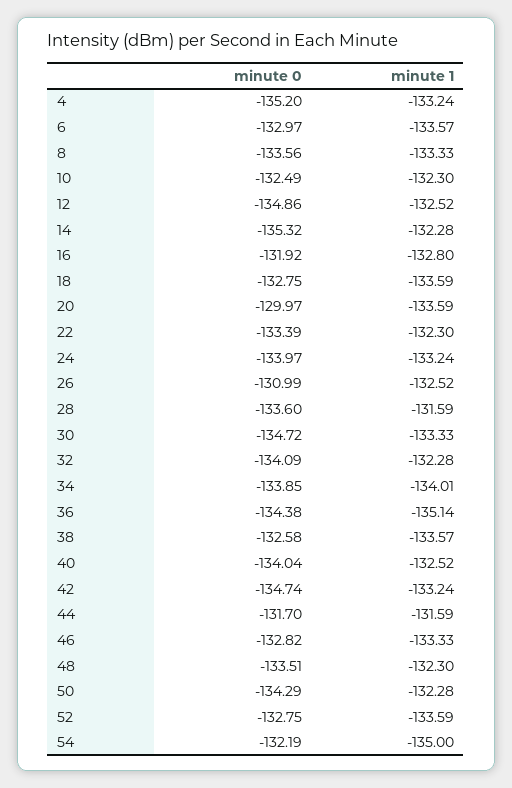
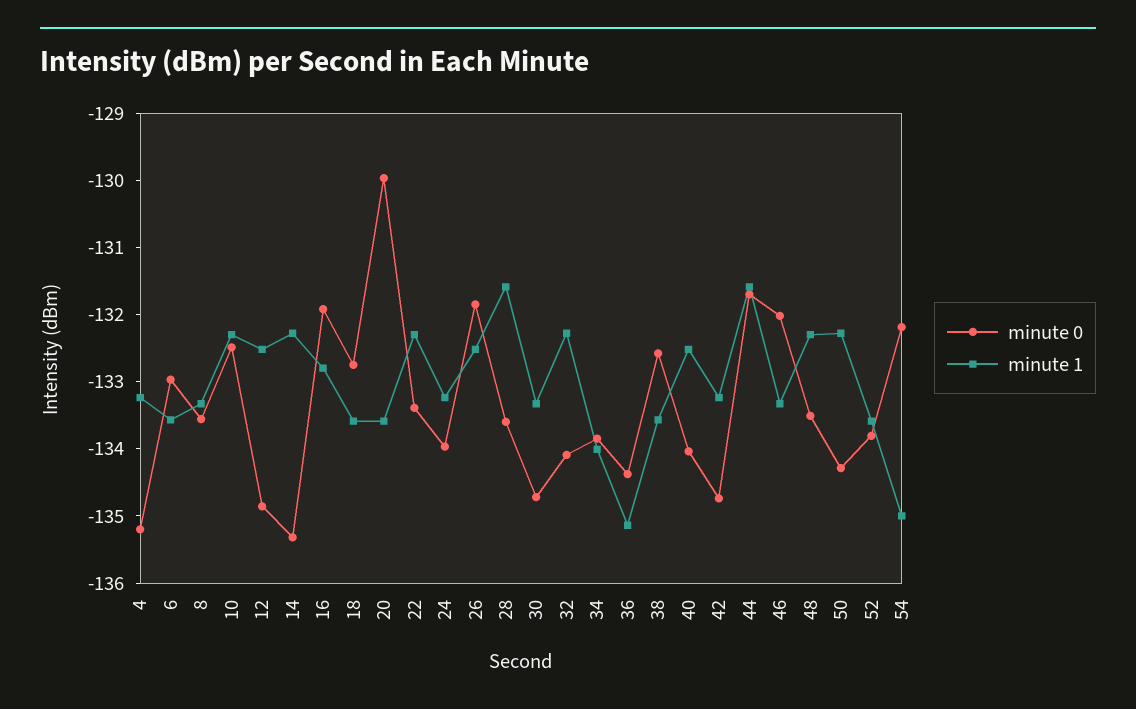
  {
    "minute 0": {
      "4": -135.2,
      "6": -132.97,
      "8": -133.56,
      "10": -132.49,
      "12": -134.86,
      "14": -135.32,
      "16": -131.92,
      "18": -132.75,
      "20": -129.97,
      "22": -133.39,
      "24": -133.97,
-     "26": -130.99,
+     "26": -131.8,
      "28": -133.6,
      "30": -134.72,
      "32": -134.09,
      "34": -133.85,
      "36": -134.38,
      "38": -132.58,
      "40": -134.04,
      "42": -134.74,
      "44": -131.7,
-     "46": -132.82,
+     "46": -132,
      "48": -133.51,
      "50": -134.29,
-     "52": -132.75,
+     "52": -133.8,
      "54": -132.19
    },
    "minute 1": {
      "4": -133.24,
      "6": -133.57,
      "8": -133.33,
      "10": -132.3,
      "12": -132.52,
      "14": -132.28,
      "16": -132.8,
      "18": -133.59,
      "20": -133.59,
      "22": -132.3,
      "24": -133.24,
      "26": -132.52,
      "28": -131.59,
      "30": -133.33,
      "32": -132.28,
      "34": -134.01,
      "36": -135.14,
      "38": -133.57,
      "40": -132.52,
      "42": -133.24,
      "44": -131.59,
      "46": -133.33,
      "48": -132.3,
      "50": -132.28,
      "52": -133.59,
      "54": -135
    }
  }

